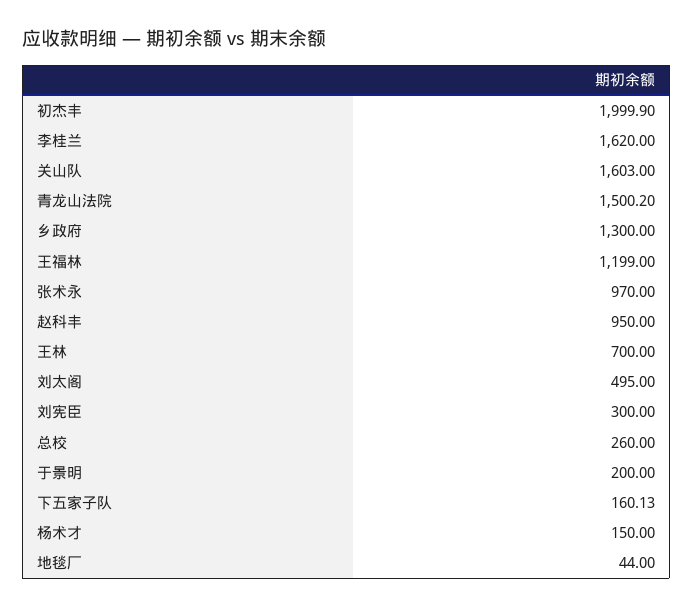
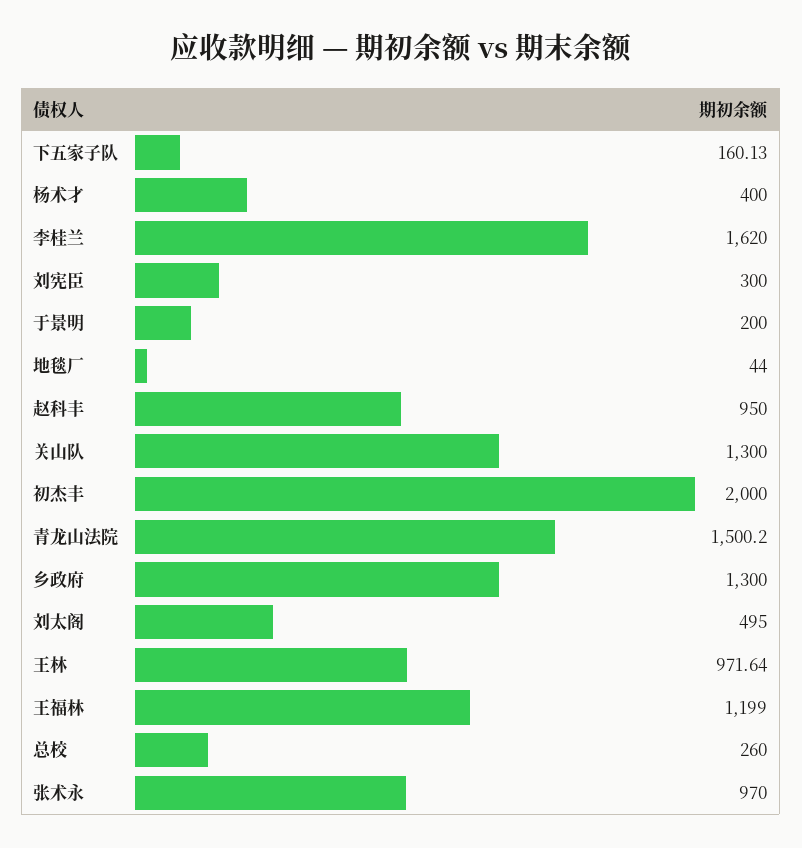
  {
-   "初杰丰": 1999.9,
+   "初杰丰": 2000,
    "李桂兰": 1620,
-   "关山队": 1603,
+   "关山队": 1300,
    "青龙山法院": 1500.2,
    "乡政府": 1300,
    "王福林": 1199,
    "张术永": 970,
    "赵科丰": 950,
-   "王林": 700,
+   "王林": 971.64,
    "刘太阁": 495,
    "刘宪臣": 300,
    "总校": 260,
    "于景明": 200,
    "下五家子队": 160.13,
-   "杨术才": 150,
+   "杨术才": 400,
    "地毯厂": 44
  }

